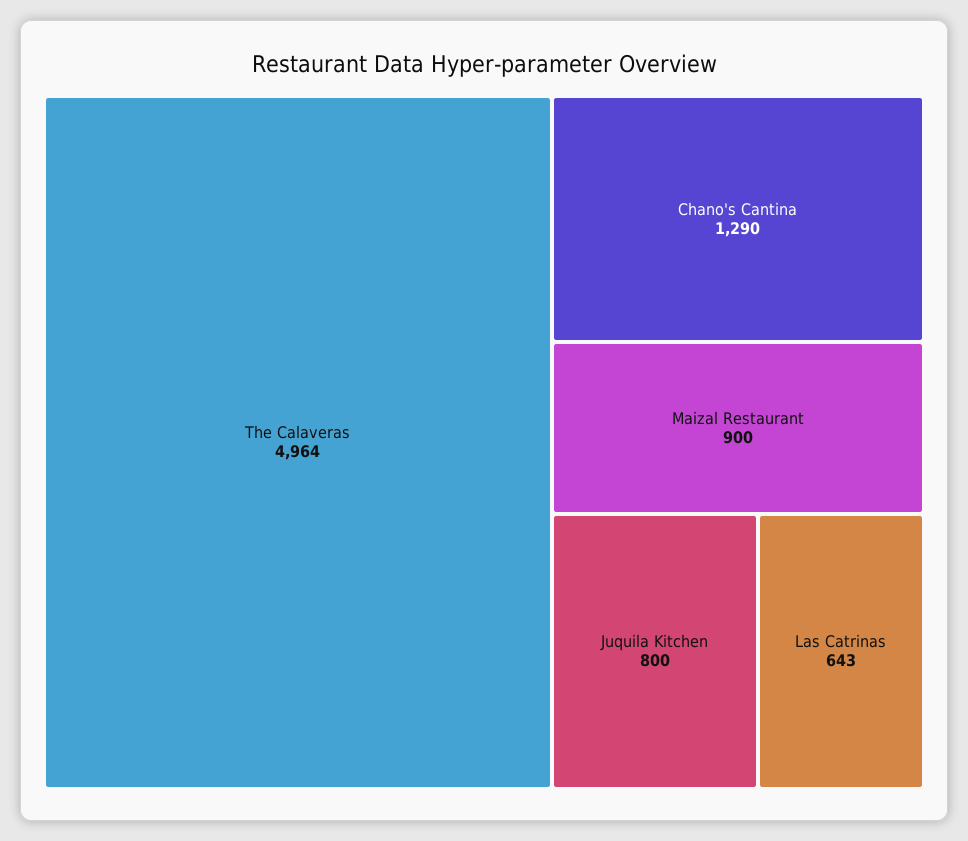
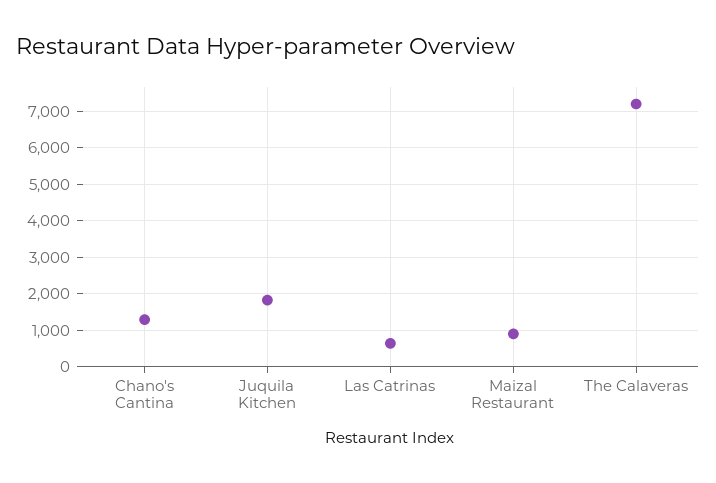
  {
-   "The Calaveras": 4964,
+   "The Calaveras": 7200,
    "Chano's Cantina": 1290,
    "Maizal Restaurant": 900,
-   "Juquila Kitchen": 800,
+   "Juquila Kitchen": 1800,
    "Las Catrinas": 643
  }

